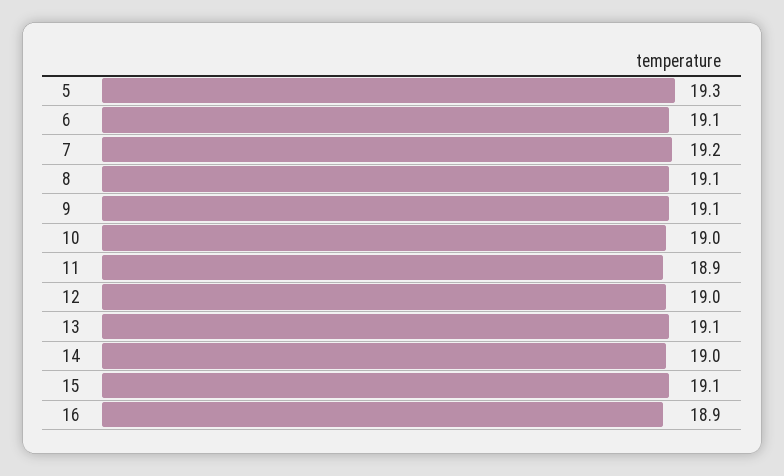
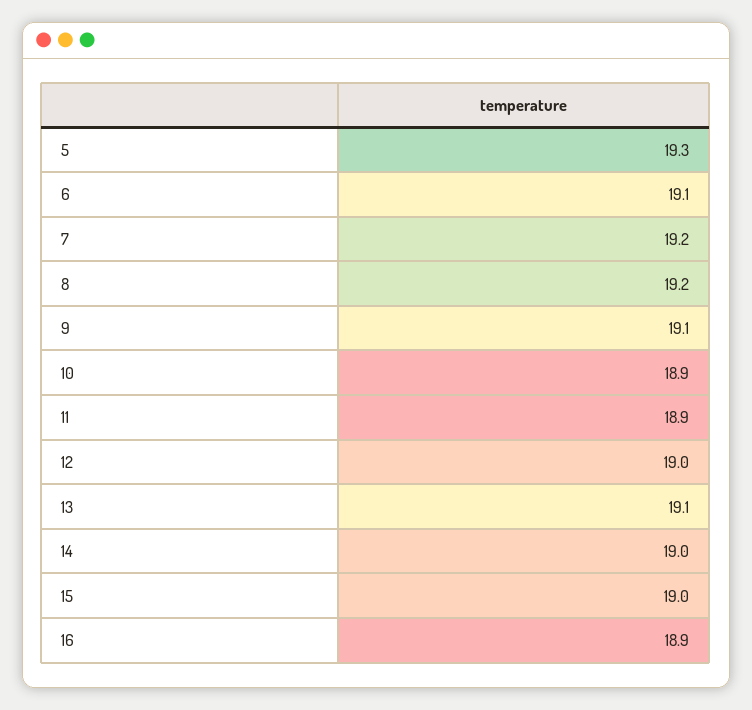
  {
    "5": 19.3,
    "6": 19.1,
    "7": 19.2,
-   "8": 19.1,
+   "8": 19.2,
    "9": 19.1,
-   "10": 19,
+   "10": 18.9,
    "11": 18.9,
    "12": 19,
    "13": 19.1,
    "14": 19,
-   "15": 19.1,
+   "15": 19,
    "16": 18.9
  }

